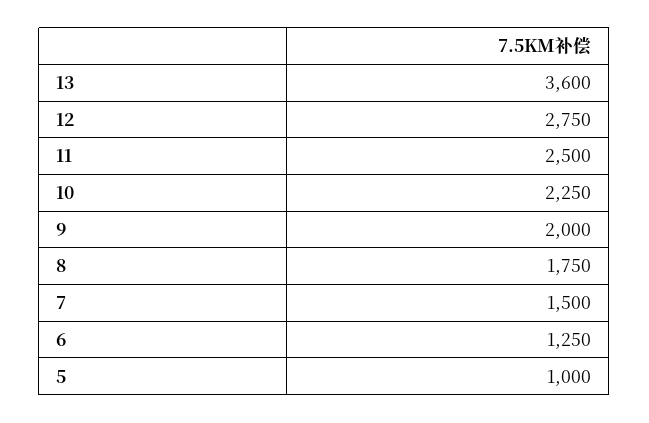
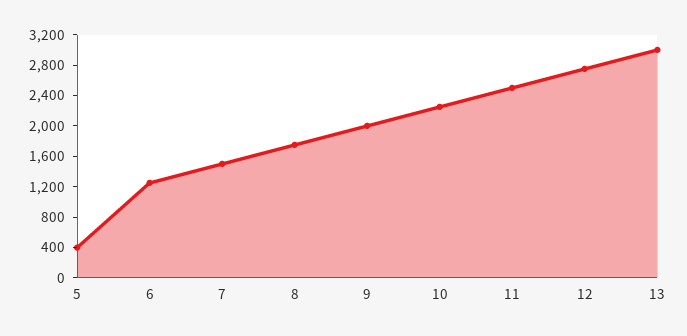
  {
-   "13": 3600,
+   "13": 3000,
    "12": 2750,
    "11": 2500,
    "10": 2250,
    "9": 2000,
    "8": 1750,
    "7": 1500,
    "6": 1250,
-   "5": 1000
+   "5": 400
  }

